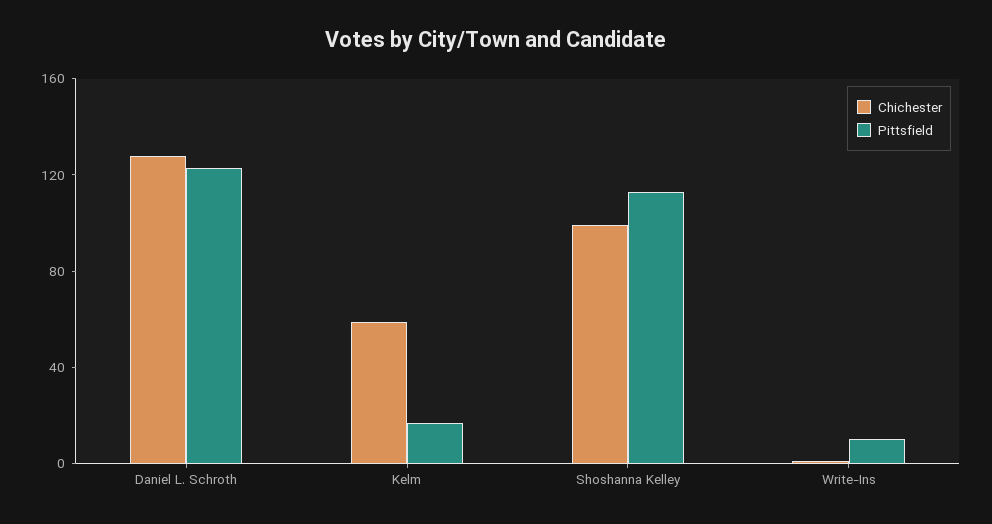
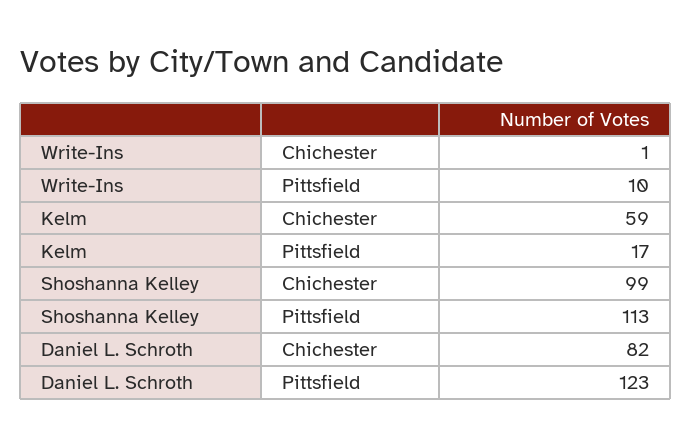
  {
    "Chichester": {
-     "Daniel L. Schroth": 130,
+     "Daniel L. Schroth": 82,
      "Kelm": 59,
      "Shoshanna Kelley": 99,
      "Write-Ins": 1
    },
    "Pittsfield": {
      "Daniel L. Schroth": 123,
      "Kelm": 17,
      "Shoshanna Kelley": 113,
      "Write-Ins": 10
    }
  }

